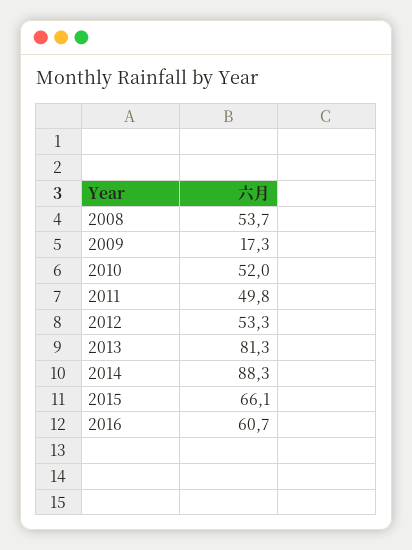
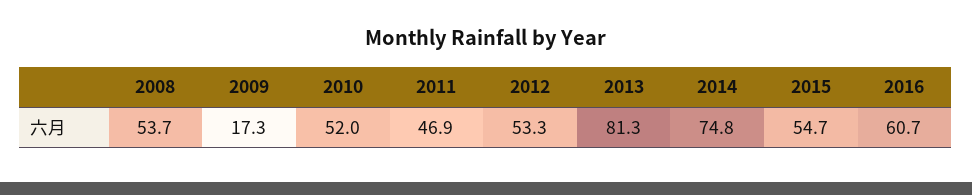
  {
    "2008": 53.7,
    "2009": 17.3,
    "2010": 52,
-   "2011": 49.8,
+   "2011": 46.9,
    "2012": 53.3,
    "2013": 81.3,
-   "2014": 88.3,
+   "2014": 74.8,
-   "2015": 66.1,
+   "2015": 54.7,
    "2016": 60.7
  }

